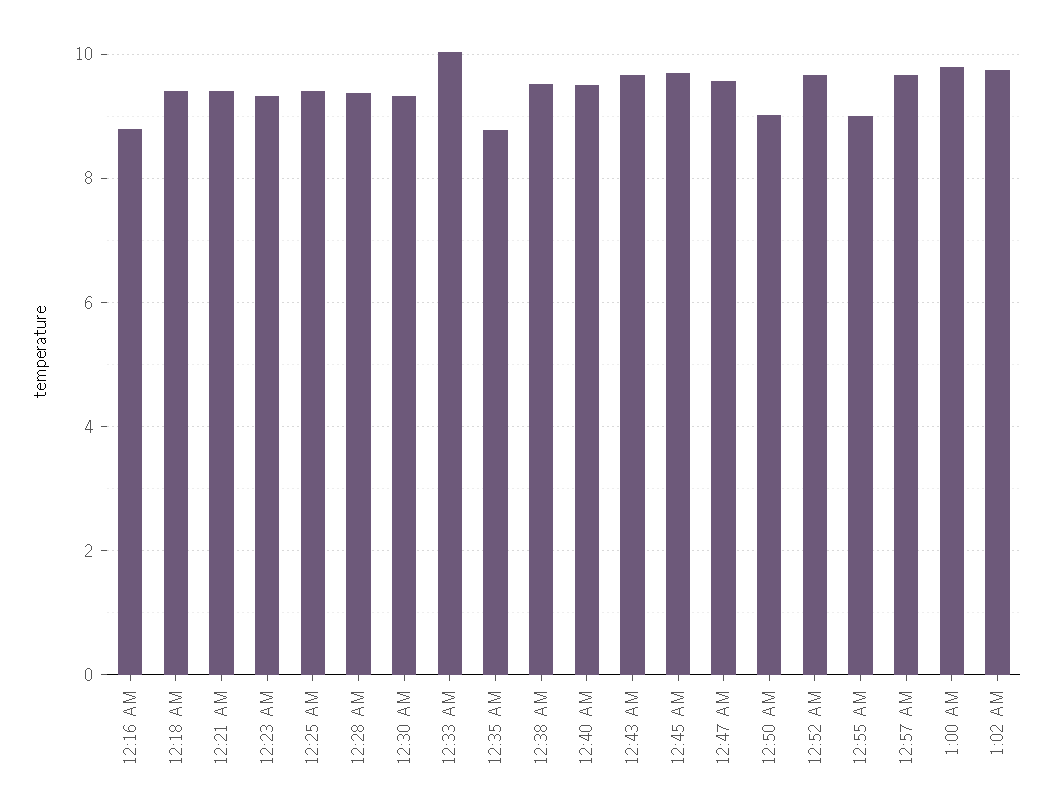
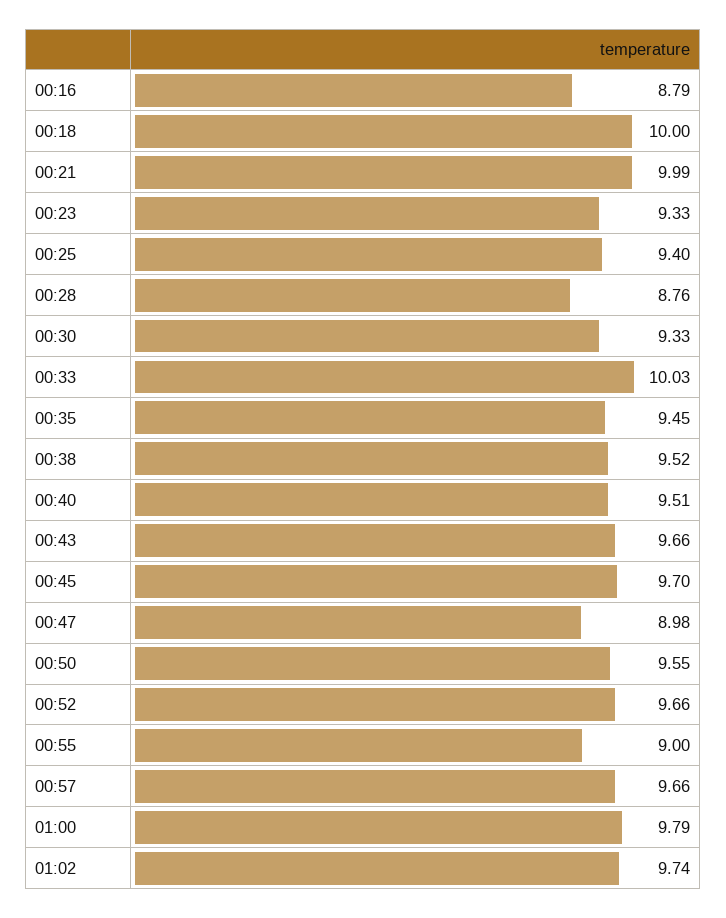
  {
    "12:16 AM": 8.79,
-   "12:18 AM": 9.4,
+   "12:18 AM": 10,
-   "12:21 AM": 9.4,
+   "12:21 AM": 9.99,
    "12:23 AM": 9.33,
    "12:25 AM": 9.4,
-   "12:28 AM": 9.4,
+   "12:28 AM": 8.76,
    "12:30 AM": 9.33,
    "12:33 AM": 10.03,
-   "12:35 AM": 8.8,
+   "12:35 AM": 9.45,
    "12:38 AM": 9.52,
    "12:40 AM": 9.51,
    "12:43 AM": 9.66,
    "12:45 AM": 9.7,
-   "12:47 AM": 9.6,
+   "12:47 AM": 8.98,
-   "12:50 AM": 9,
+   "12:50 AM": 9.55,
    "12:52 AM": 9.66,
    "12:55 AM": 9,
    "12:57 AM": 9.66,
    "1:00 AM": 9.79,
    "1:02 AM": 9.74
  }

